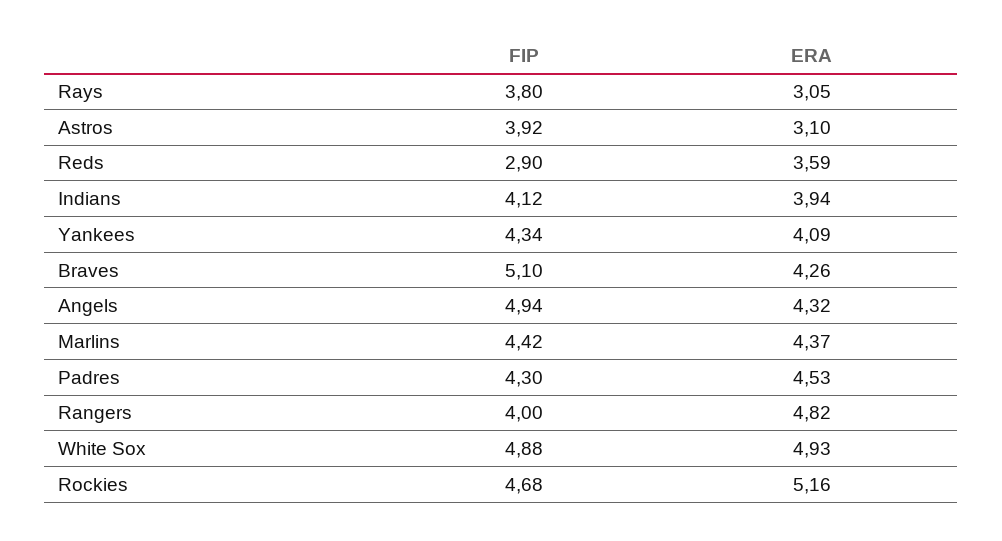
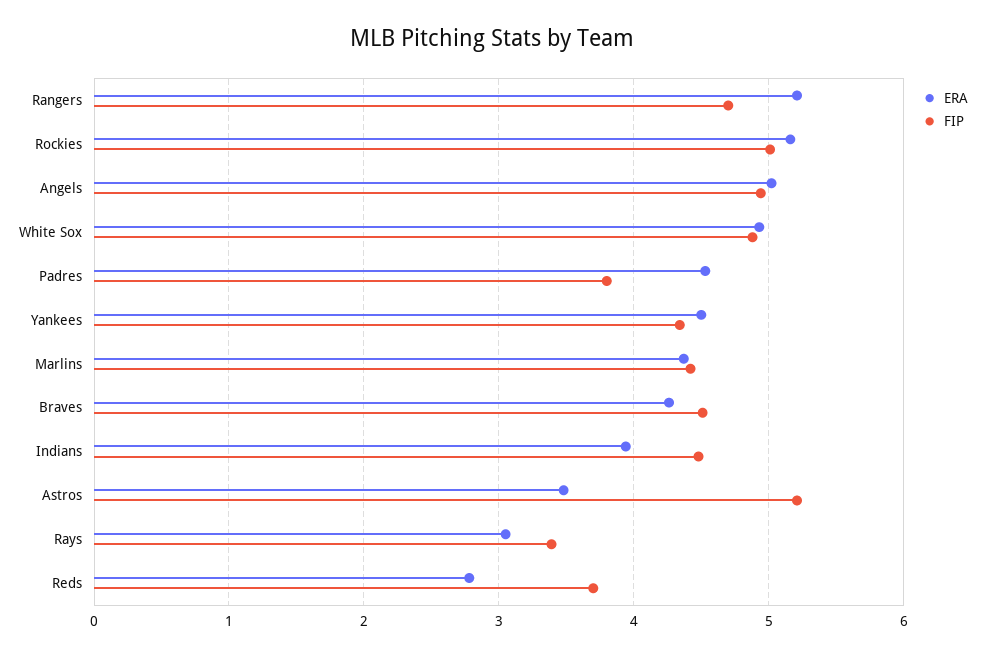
  {
    "FIP": {
-     "Rays": 3.8,
+     "Rays": 3.4,
-     "Astros": 3.92,
+     "Astros": 5.2,
-     "Reds": 2.9,
+     "Reds": 3.7,
-     "Indians": 4.12,
+     "Indians": 4.5,
      "Yankees": 4.34,
-     "Braves": 5.1,
+     "Braves": 4.5,
      "Angels": 4.94,
      "Marlins": 4.42,
-     "Padres": 4.3,
+     "Padres": 3.8,
-     "Rangers": 4,
+     "Rangers": 4.7,
      "White Sox": 4.88,
-     "Rockies": 4.68
+     "Rockies": 5
    },
    "ERA": {
      "Rays": 3.05,
-     "Astros": 3.1,
+     "Astros": 3.5,
-     "Reds": 3.59,
+     "Reds": 2.8,
      "Indians": 3.94,
-     "Yankees": 4.09,
+     "Yankees": 4.5,
      "Braves": 4.26,
-     "Angels": 4.32,
+     "Angels": 5,
      "Marlins": 4.37,
      "Padres": 4.53,
-     "Rangers": 4.82,
+     "Rangers": 5.2,
      "White Sox": 4.93,
      "Rockies": 5.16
    }
  }

